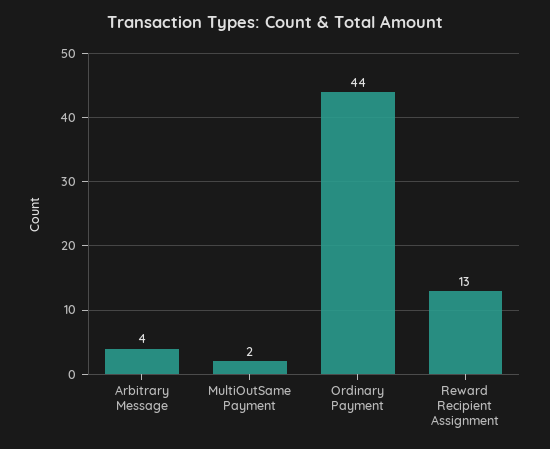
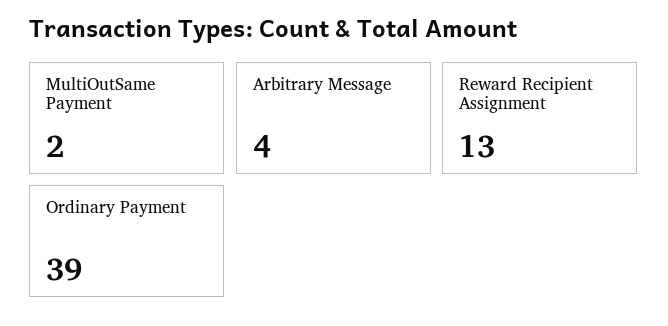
  {
    "Arbitrary Message": 4,
    "MultiOutSame Payment": 2,
-   "Ordinary Payment": 44,
+   "Ordinary Payment": 39,
    "Reward Recipient Assignment": 13
  }

